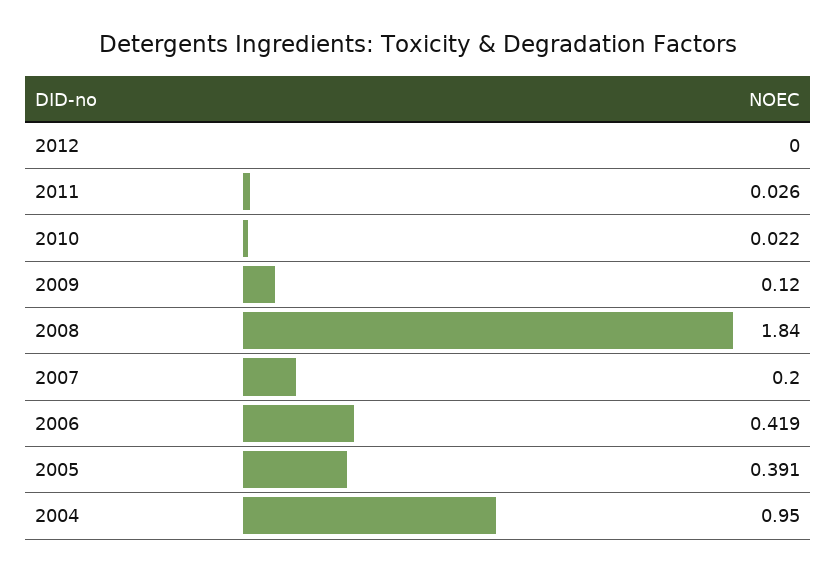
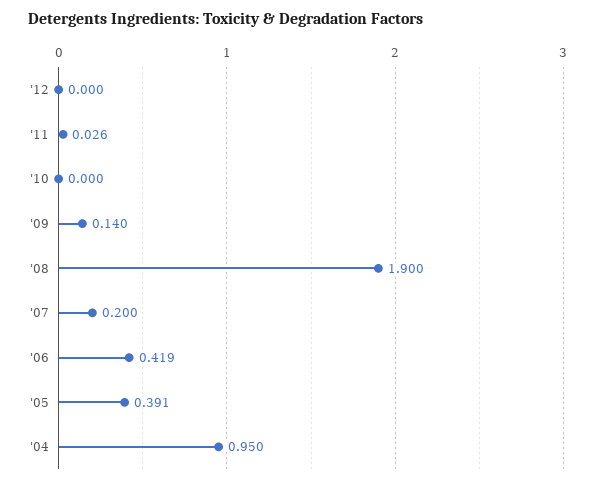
  {
    "2012": 0,
    "2011": 0.026,
-   "2010": 0.022,
+   "2010": 0,
-   "2009": 0.12,
+   "2009": 0.14,
-   "2008": 1.84,
+   "2008": 1.9,
    "2007": 0.2,
    "2006": 0.419,
    "2005": 0.391,
    "2004": 0.95
  }

